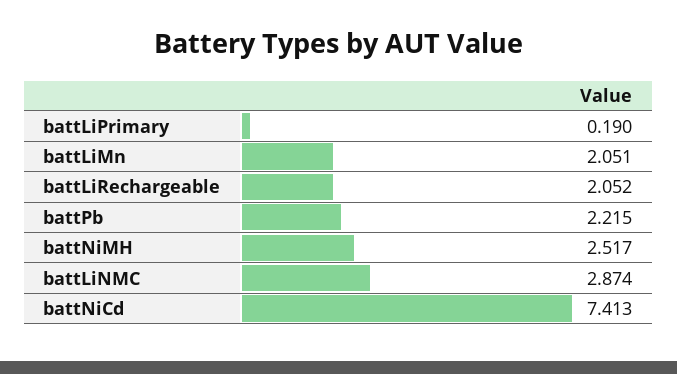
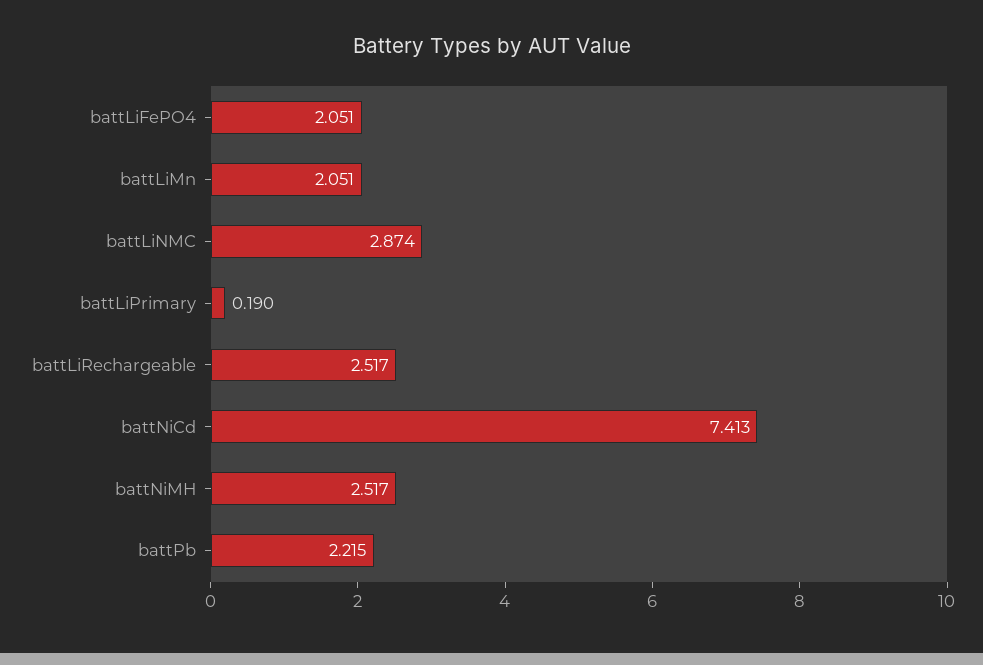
  {
    "battLiPrimary": 0.19,
    "battLiMn": 2.051,
-   "battLiRechargeable": 2.052,
+   "battLiRechargeable": 2.517,
    "battPb": 2.215,
    "battNiMH": 2.517,
    "battLiNMC": 2.874,
-   "battNiCd": 7.413
+   "battNiCd": 7.413,
+   "battLiFePO4": 2.051
  }

